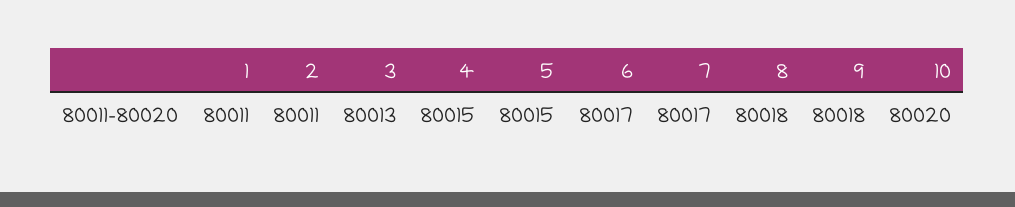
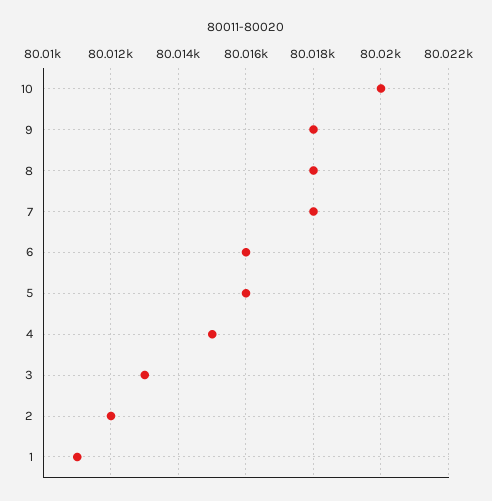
  {
    "1": 80011,
-   "2": 80011,
+   "2": 80012,
    "3": 80013,
    "4": 80015,
-   "5": 80015,
+   "5": 80016,
-   "6": 80017,
+   "6": 80016,
-   "7": 80017,
+   "7": 80018,
    "8": 80018,
    "9": 80018,
    "10": 80020
  }

